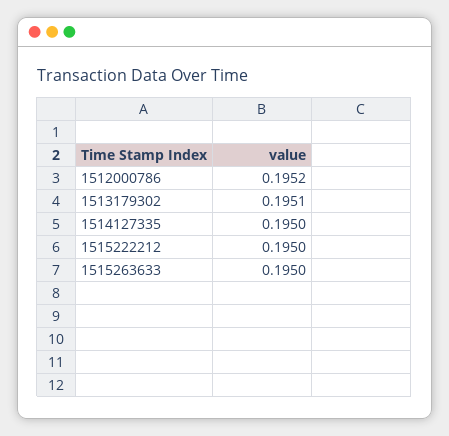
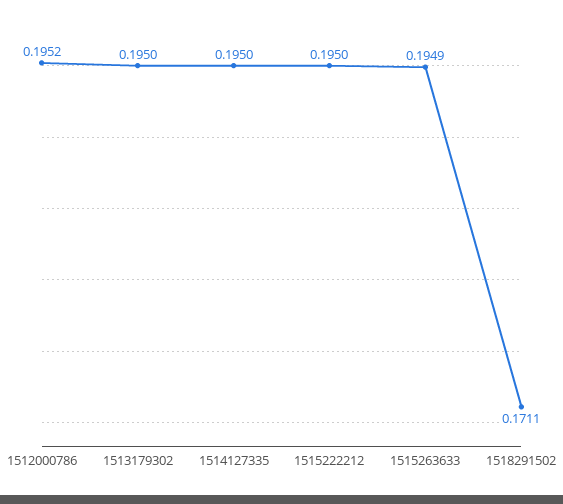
  {
    "1512000786": 0.1952,
-   "1513179302": 0.1951,
+   "1513179302": 0.195,
    "1514127335": 0.195,
    "1515222212": 0.195,
-   "1515263633": 0.195
+   "1515263633": 0.1949,
+   "1518291502": 0.1711
  }

